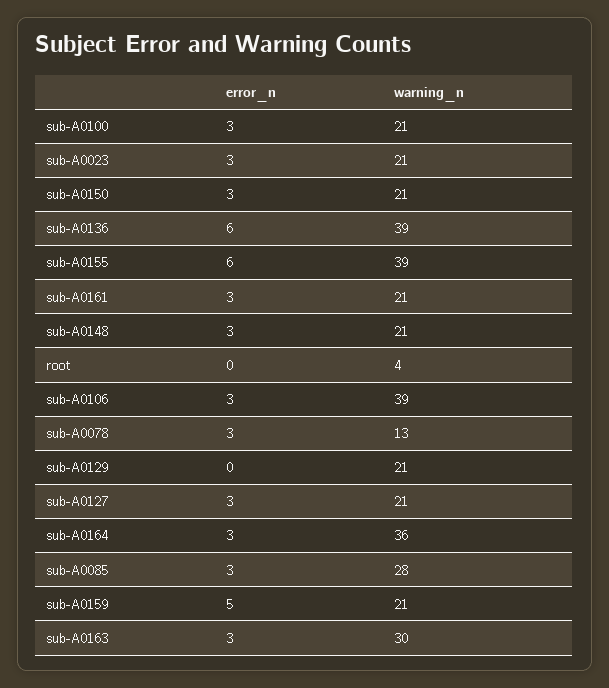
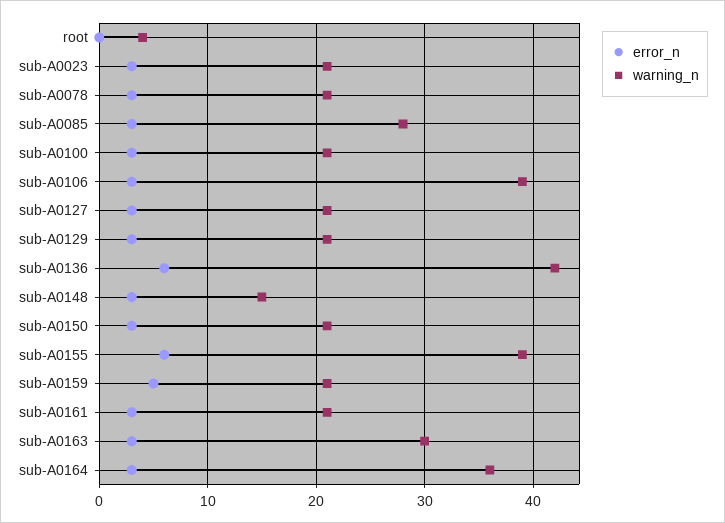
  {
    "error_n": {
      "sub-A0100": 3,
      "sub-A0023": 3,
      "sub-A0150": 3,
      "sub-A0136": 6,
      "sub-A0155": 6,
      "sub-A0161": 3,
      "sub-A0148": 3,
      "root": 0,
      "sub-A0106": 3,
      "sub-A0078": 3,
-     "sub-A0129": 0,
+     "sub-A0129": 3,
      "sub-A0127": 3,
      "sub-A0164": 3,
      "sub-A0085": 3,
      "sub-A0159": 5,
      "sub-A0163": 3
    },
    "warning_n": {
      "sub-A0100": 21,
      "sub-A0023": 21,
      "sub-A0150": 21,
-     "sub-A0136": 39,
+     "sub-A0136": 42,
      "sub-A0155": 39,
      "sub-A0161": 21,
-     "sub-A0148": 21,
+     "sub-A0148": 15,
      "root": 4,
      "sub-A0106": 39,
-     "sub-A0078": 13,
+     "sub-A0078": 21,
      "sub-A0129": 21,
      "sub-A0127": 21,
      "sub-A0164": 36,
      "sub-A0085": 28,
      "sub-A0159": 21,
      "sub-A0163": 30
    }
  }

